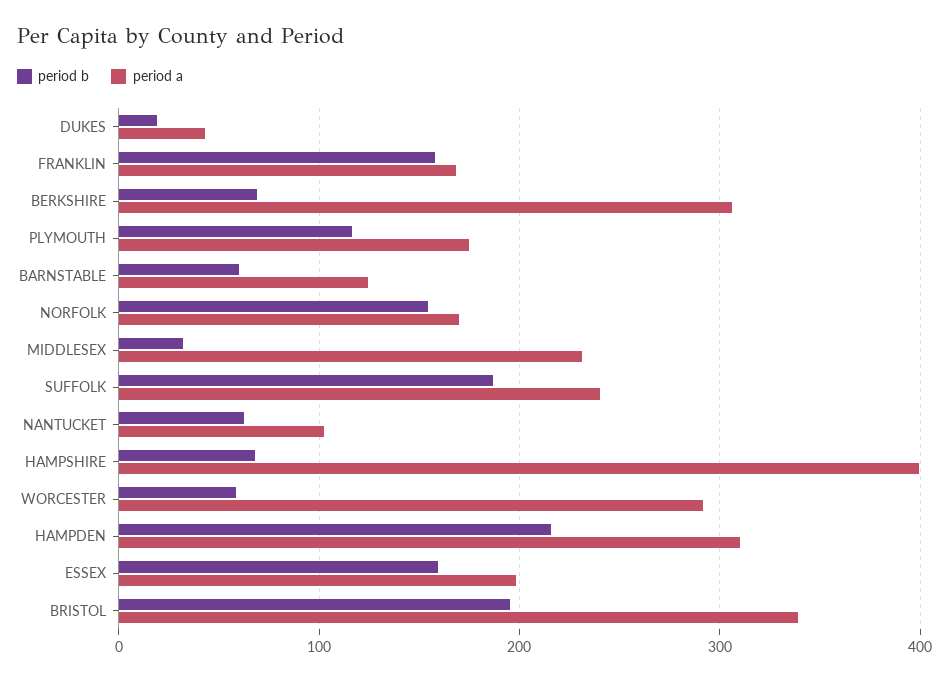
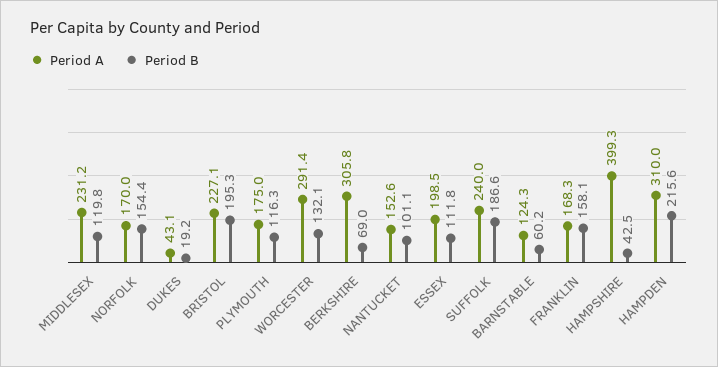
  {
    "period b": {
      "DUKES": 19.2,
      "FRANKLIN": 158.1,
      "BERKSHIRE": 69,
      "PLYMOUTH": 116.3,
      "BARNSTABLE": 60.2,
      "NORFOLK": 154.4,
-     "MIDDLESEX": 30,
+     "MIDDLESEX": 119.8,
      "SUFFOLK": 186.6,
-     "NANTUCKET": 60,
+     "NANTUCKET": 101.1,
-     "HAMPSHIRE": 70,
+     "HAMPSHIRE": 42.5,
-     "WORCESTER": 60,
+     "WORCESTER": 132.1,
      "HAMPDEN": 215.6,
-     "ESSEX": 160,
+     "ESSEX": 111.8,
      "BRISTOL": 195.3
    },
    "period a": {
      "DUKES": 43.1,
      "FRANKLIN": 168.3,
      "BERKSHIRE": 305.8,
      "PLYMOUTH": 175,
      "BARNSTABLE": 124.3,
      "NORFOLK": 170,
      "MIDDLESEX": 231.2,
      "SUFFOLK": 240,
-     "NANTUCKET": 100,
+     "NANTUCKET": 152.6,
      "HAMPSHIRE": 399.3,
      "WORCESTER": 291.4,
      "HAMPDEN": 310,
      "ESSEX": 198.5,
-     "BRISTOL": 340
+     "BRISTOL": 227.1
    }
  }

